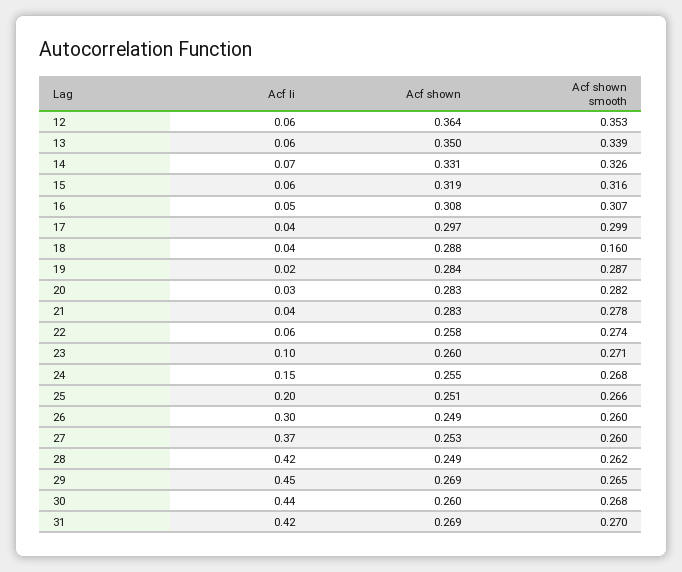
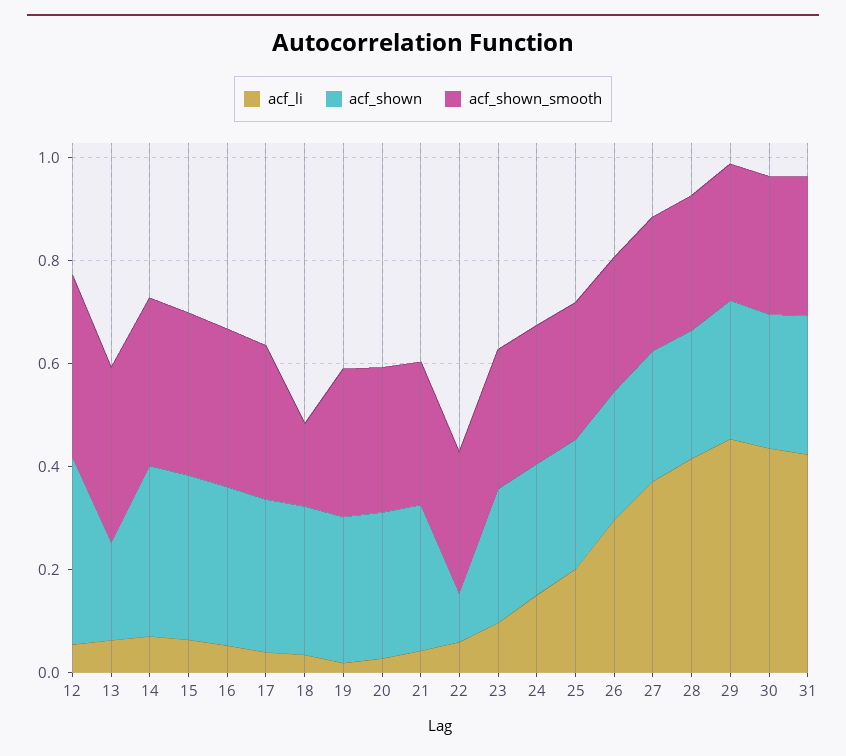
  {
    "Acf li": {
      "12": 0.06,
      "13": 0.06,
      "14": 0.07,
      "15": 0.06,
      "16": 0.05,
      "17": 0.04,
      "18": 0.04,
      "19": 0.02,
      "20": 0.03,
      "21": 0.04,
      "22": 0.06,
      "23": 0.1,
      "24": 0.15,
      "25": 0.2,
      "26": 0.3,
      "27": 0.37,
      "28": 0.42,
      "29": 0.45,
      "30": 0.44,
      "31": 0.42
    },
    "Acf shown": {
      "12": 0.364,
-     "13": 0.35,
+     "13": 0.2,
      "14": 0.331,
      "15": 0.319,
      "16": 0.308,
      "17": 0.297,
      "18": 0.288,
      "19": 0.284,
      "20": 0.283,
      "21": 0.283,
-     "22": 0.258,
+     "22": 0.1,
      "23": 0.26,
      "24": 0.255,
      "25": 0.251,
      "26": 0.249,
      "27": 0.253,
      "28": 0.249,
      "29": 0.269,
      "30": 0.26,
      "31": 0.269
    },
    "Acf shown smooth": {
      "12": 0.353,
      "13": 0.339,
      "14": 0.326,
      "15": 0.316,
      "16": 0.307,
      "17": 0.299,
      "18": 0.16,
      "19": 0.287,
      "20": 0.282,
      "21": 0.278,
      "22": 0.274,
      "23": 0.271,
      "24": 0.268,
      "25": 0.266,
      "26": 0.26,
      "27": 0.26,
      "28": 0.262,
      "29": 0.265,
      "30": 0.268,
      "31": 0.27
    }
  }

